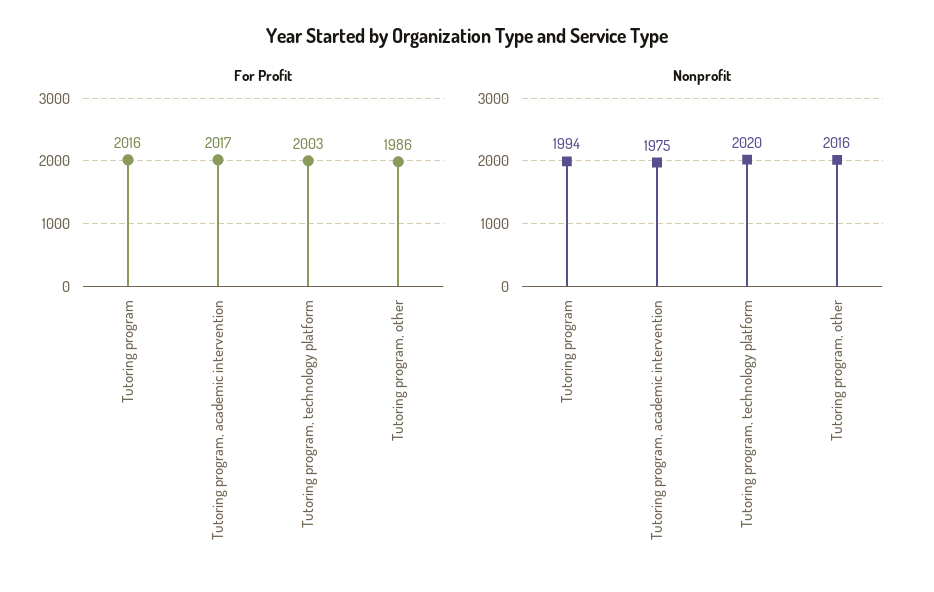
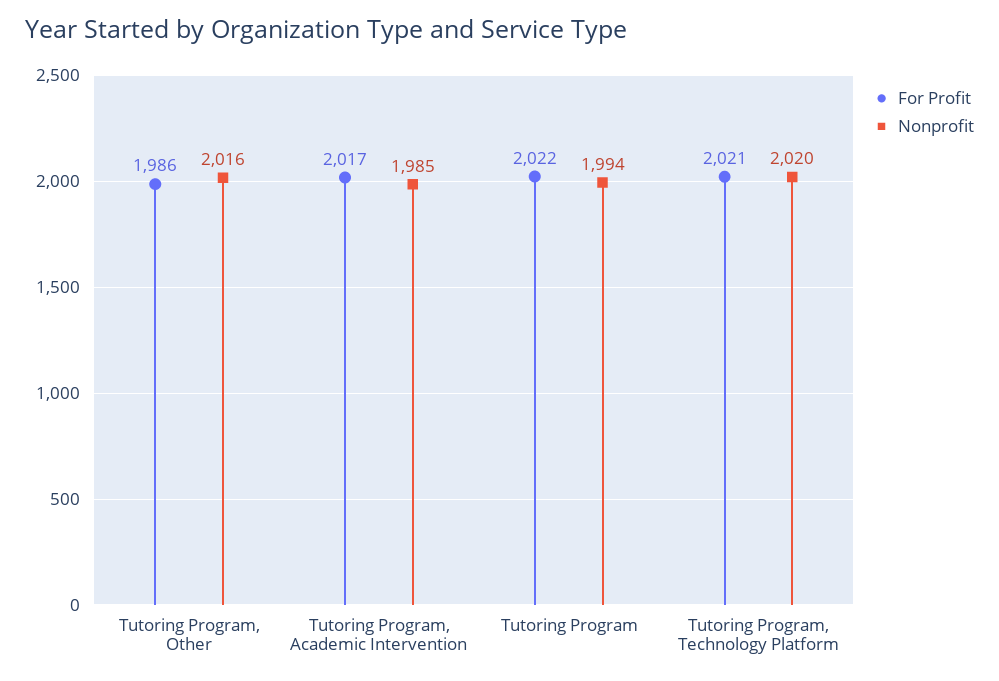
  {
    "For Profit": {
-     "Tutoring program": 2016,
+     "Tutoring program": 2022,
      "Tutoring program, academic intervention": 2017,
-     "Tutoring program, technology platform": 2003,
+     "Tutoring program, technology platform": 2021,
      "Tutoring program, other": 1986
    },
    "Nonprofit": {
      "Tutoring program": 1994,
-     "Tutoring program, academic intervention": 1975,
+     "Tutoring program, academic intervention": 1985,
      "Tutoring program, technology platform": 2020,
      "Tutoring program, other": 2016
    }
  }

